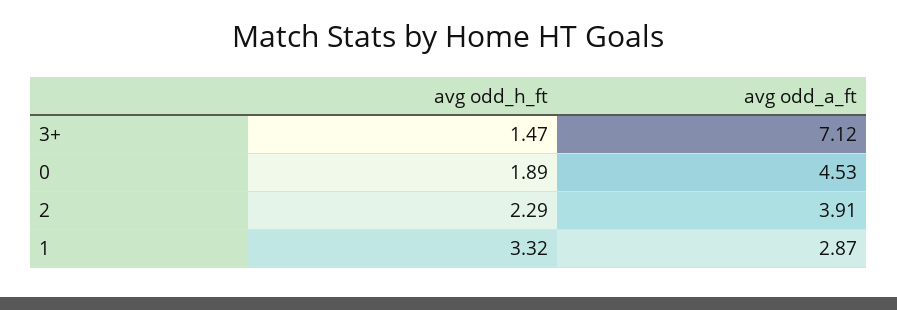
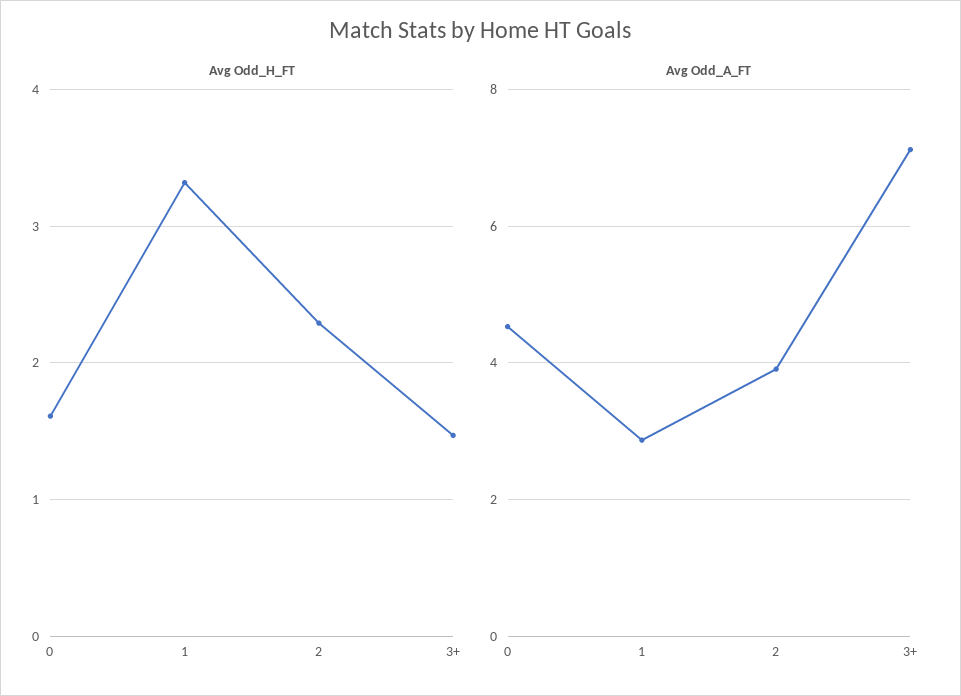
  {
    "avg odd_h_ft": {
      "3+": 1.47,
-     "0": 1.89,
+     "0": 1.6,
      "2": 2.29,
      "1": 3.32
    },
    "avg odd_a_ft": {
      "3+": 7.12,
      "0": 4.53,
      "2": 3.91,
      "1": 2.87
    }
  }

